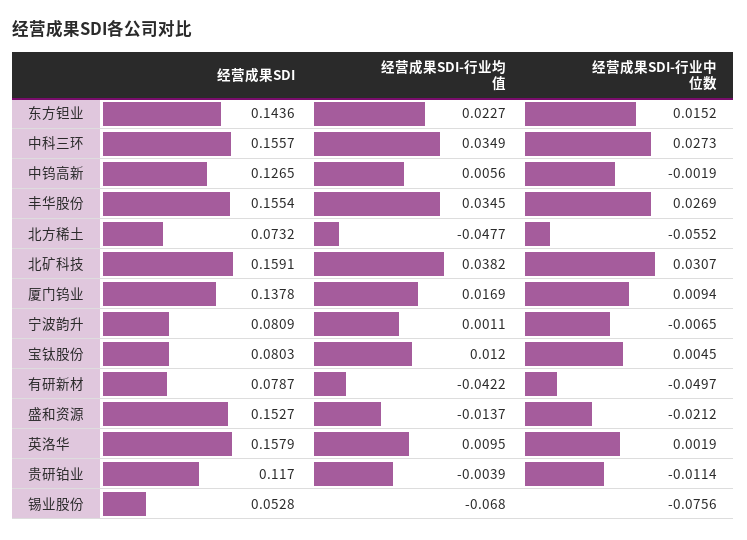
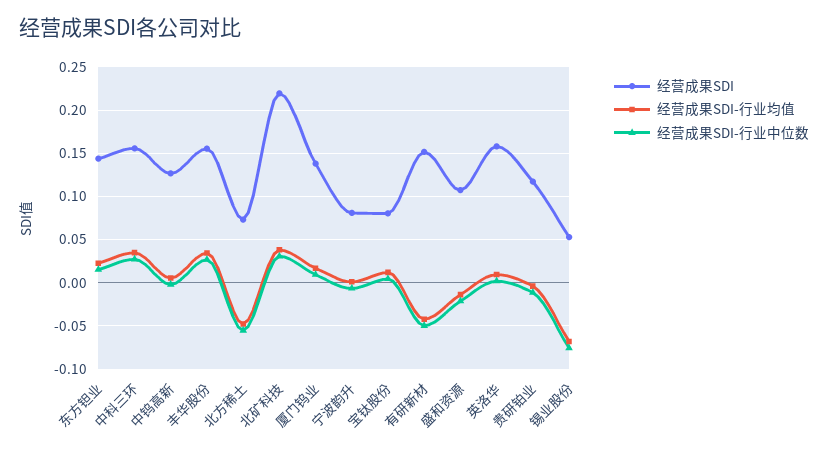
  {
    "经营成果SDI": {
      "东方钽业": 0.1436,
      "中科三环": 0.1557,
      "中钨高新": 0.1265,
      "丰华股份": 0.1554,
      "北方稀土": 0.0732,
-     "北矿科技": 0.1591,
+     "北矿科技": 0.22,
      "厦门钨业": 0.1378,
      "宁波韵升": 0.0809,
      "宝钛股份": 0.0803,
-     "有研新材": 0.0787,
+     "有研新材": 0.15,
-     "盛和资源": 0.1527,
+     "盛和资源": 0.11,
      "英洛华": 0.1579,
      "贵研铂业": 0.117,
      "锡业股份": 0.0528
    },
    "经营成果SDI-行业均值": {
      "东方钽业": 0.0227,
      "中科三环": 0.0349,
      "中钨高新": 0.0056,
      "丰华股份": 0.0345,
      "北方稀土": -0.0477,
      "北矿科技": 0.0382,
      "厦门钨业": 0.0169,
      "宁波韵升": 0.0011,
      "宝钛股份": 0.012,
      "有研新材": -0.0422,
      "盛和资源": -0.0137,
      "英洛华": 0.0095,
      "贵研铂业": -0.0039,
      "锡业股份": -0.068
    },
    "经营成果SDI-行业中位数": {
      "东方钽业": 0.0152,
      "中科三环": 0.0273,
      "中钨高新": -0.0019,
      "丰华股份": 0.0269,
      "北方稀土": -0.0552,
      "北矿科技": 0.0307,
      "厦门钨业": 0.0094,
      "宁波韵升": -0.0065,
      "宝钛股份": 0.0045,
      "有研新材": -0.0497,
      "盛和资源": -0.0212,
      "英洛华": 0.0019,
      "贵研铂业": -0.0114,
      "锡业股份": -0.0756
    }
  }

